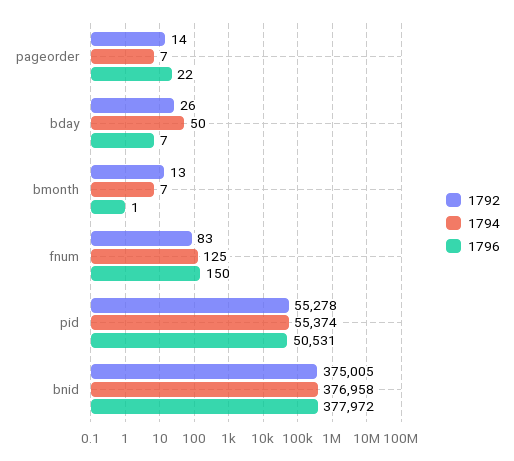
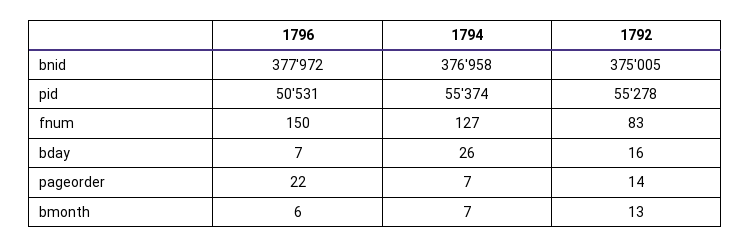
  {
    "1792": {
      "pageorder": 14,
-     "bday": 26,
+     "bday": 16,
      "bmonth": 13,
      "fnum": 83,
      "pid": 55278,
      "bnid": 375005
    },
    "1794": {
      "pageorder": 7,
-     "bday": 50,
+     "bday": 26,
      "bmonth": 7,
-     "fnum": 125,
+     "fnum": 127,
      "pid": 55374,
      "bnid": 376958
    },
    "1796": {
      "pageorder": 22,
      "bday": 7,
-     "bmonth": 1,
+     "bmonth": 6,
      "fnum": 150,
      "pid": 50531,
      "bnid": 377972
    }
  }

